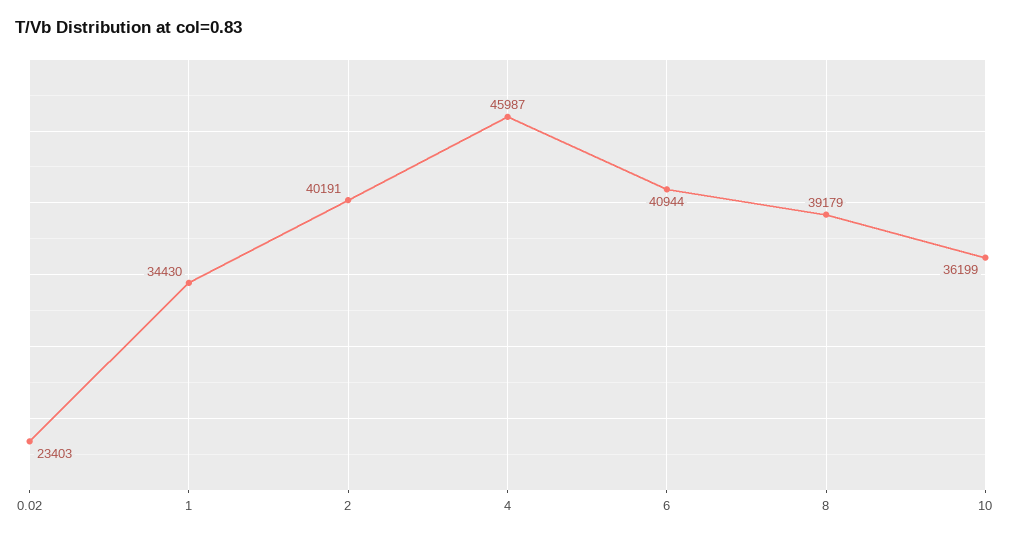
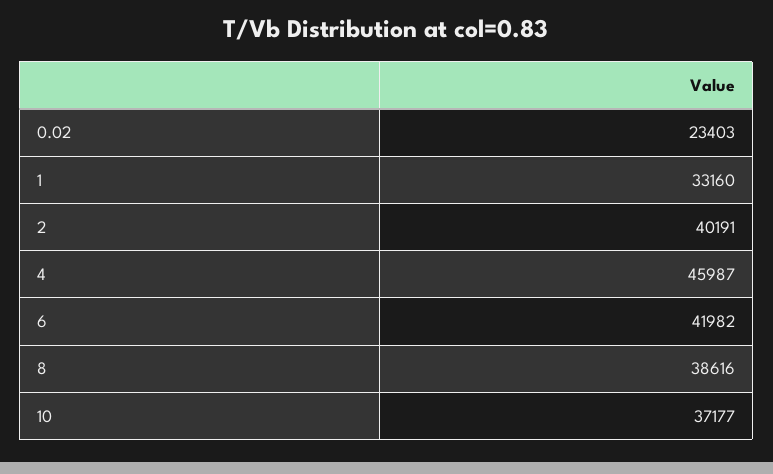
  {
    "0.02": 23403,
-   "1": 34430,
+   "1": 33160,
    "2": 40191,
    "4": 45987,
-   "6": 40944,
+   "6": 41982,
-   "8": 39179,
+   "8": 38616,
-   "10": 36199
+   "10": 37177
  }

